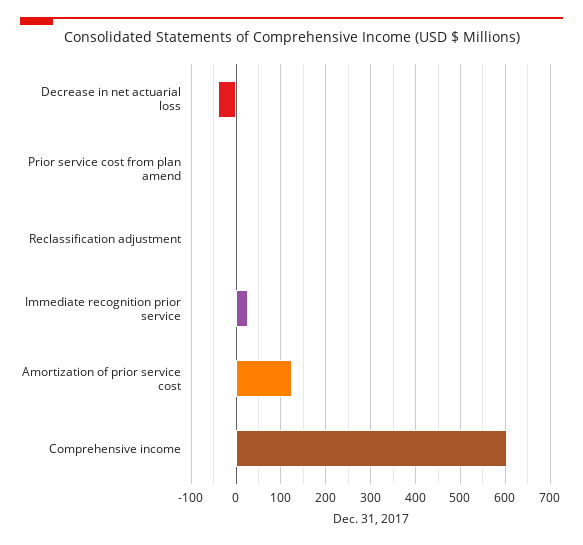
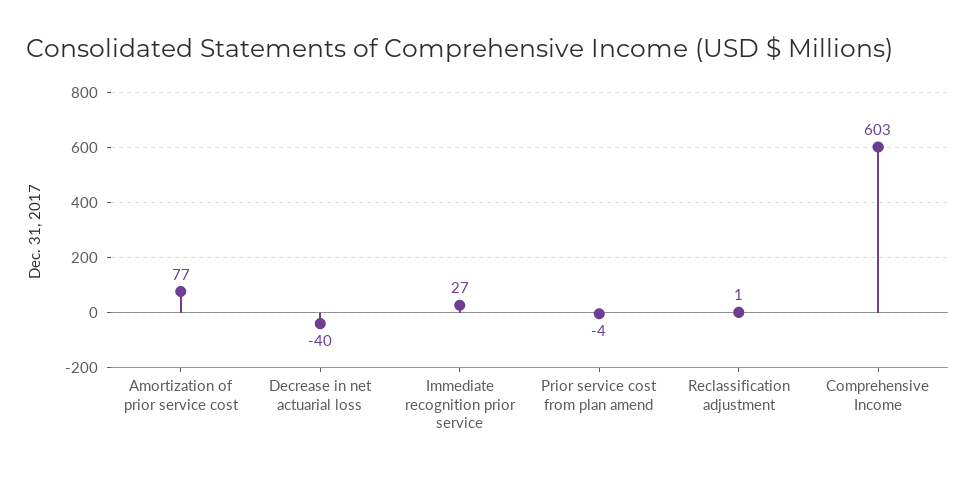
  {
    "Decrease in net actuarial loss": -40,
    "Prior service cost from plan amend": -4,
    "Reclassification adjustment": 1,
    "Immediate recognition prior service": 27,
-   "Amortization of prior service cost": 120,
+   "Amortization of prior service cost": 77,
    "Comprehensive income": 603
  }

